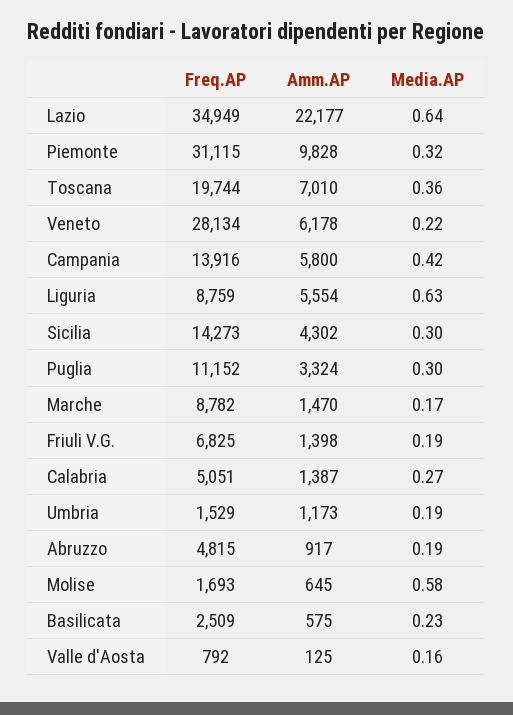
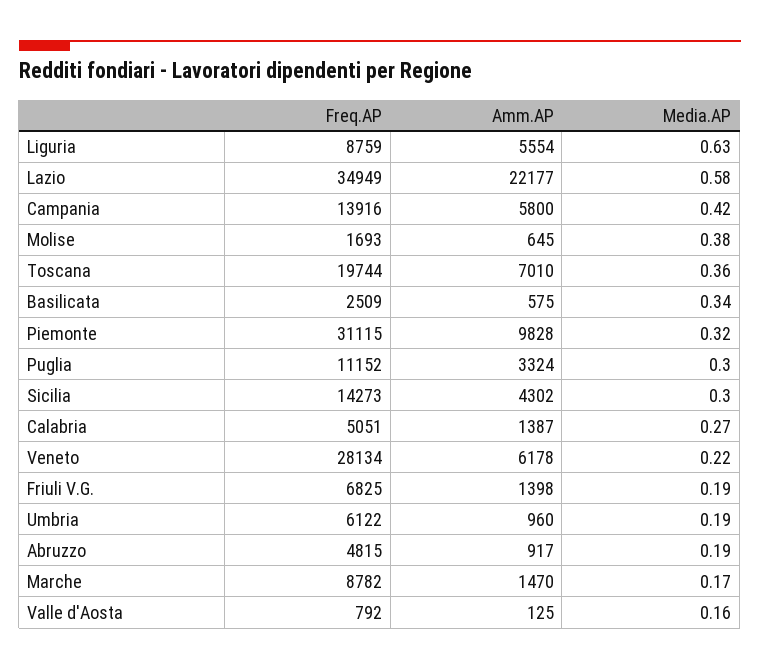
  {
    "Freq.AP": {
      "Lazio": 34949,
      "Piemonte": 31115,
      "Toscana": 19744,
      "Veneto": 28134,
      "Campania": 13916,
      "Liguria": 8759,
      "Sicilia": 14273,
      "Puglia": 11152,
      "Marche": 8782,
      "Friuli V.G.": 6825,
      "Calabria": 5051,
-     "Umbria": 1529,
+     "Umbria": 6122,
      "Abruzzo": 4815,
      "Molise": 1693,
      "Basilicata": 2509,
      "Valle d'Aosta": 792
    },
    "Amm.AP": {
      "Lazio": 22177,
      "Piemonte": 9828,
      "Toscana": 7010,
      "Veneto": 6178,
      "Campania": 5800,
      "Liguria": 5554,
      "Sicilia": 4302,
      "Puglia": 3324,
      "Marche": 1470,
      "Friuli V.G.": 1398,
      "Calabria": 1387,
-     "Umbria": 1173,
+     "Umbria": 960,
      "Abruzzo": 917,
      "Molise": 645,
      "Basilicata": 575,
      "Valle d'Aosta": 125
    },
    "Media.AP": {
-     "Lazio": 0.64,
+     "Lazio": 0.58,
      "Piemonte": 0.32,
      "Toscana": 0.36,
      "Veneto": 0.22,
      "Campania": 0.42,
      "Liguria": 0.63,
      "Sicilia": 0.3,
      "Puglia": 0.3,
      "Marche": 0.17,
      "Friuli V.G.": 0.19,
      "Calabria": 0.27,
      "Umbria": 0.19,
      "Abruzzo": 0.19,
-     "Molise": 0.58,
+     "Molise": 0.38,
-     "Basilicata": 0.23,
+     "Basilicata": 0.34,
      "Valle d'Aosta": 0.16
    }
  }

